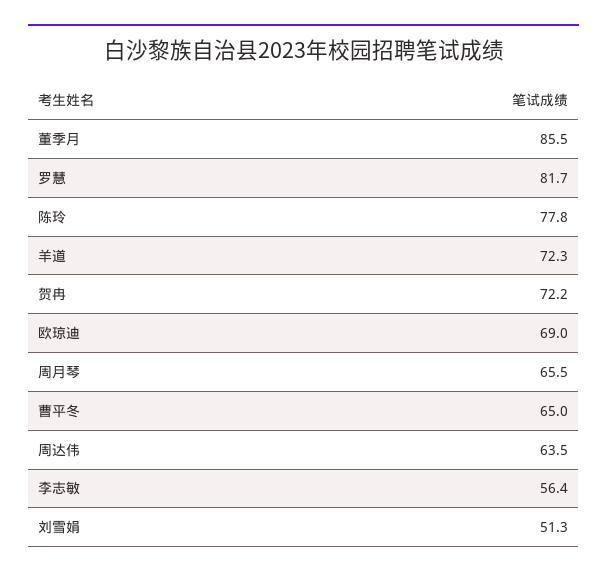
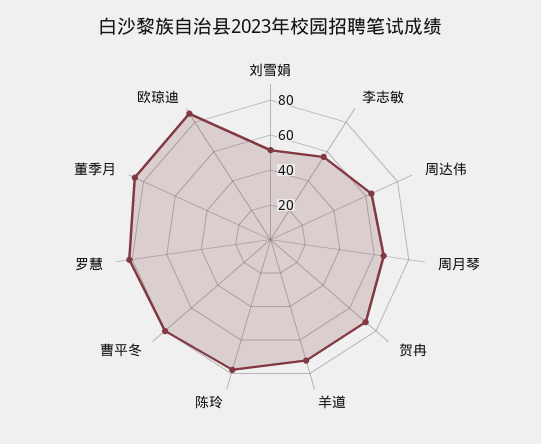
  {
    "董季月": 85.5,
    "罗慧": 81.7,
    "陈玲": 77.8,
    "羊道": 72.3,
    "贺冉": 72.2,
-   "欧琼迪": 69,
+   "欧琼迪": 85,
    "周月琴": 65.5,
-   "曹平冬": 65,
+   "曹平冬": 80,
    "周达伟": 63.5,
    "李志敏": 56.4,
    "刘雪娟": 51.3
  }

